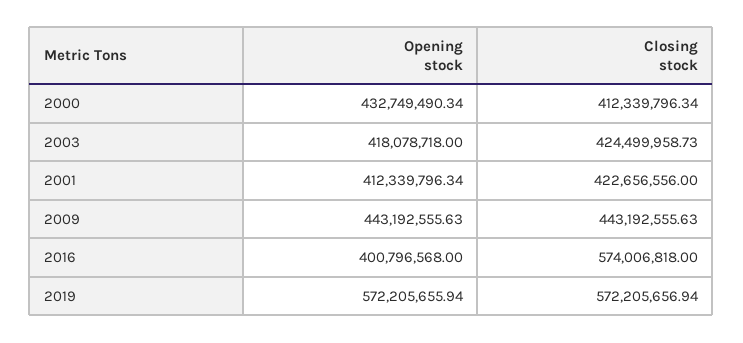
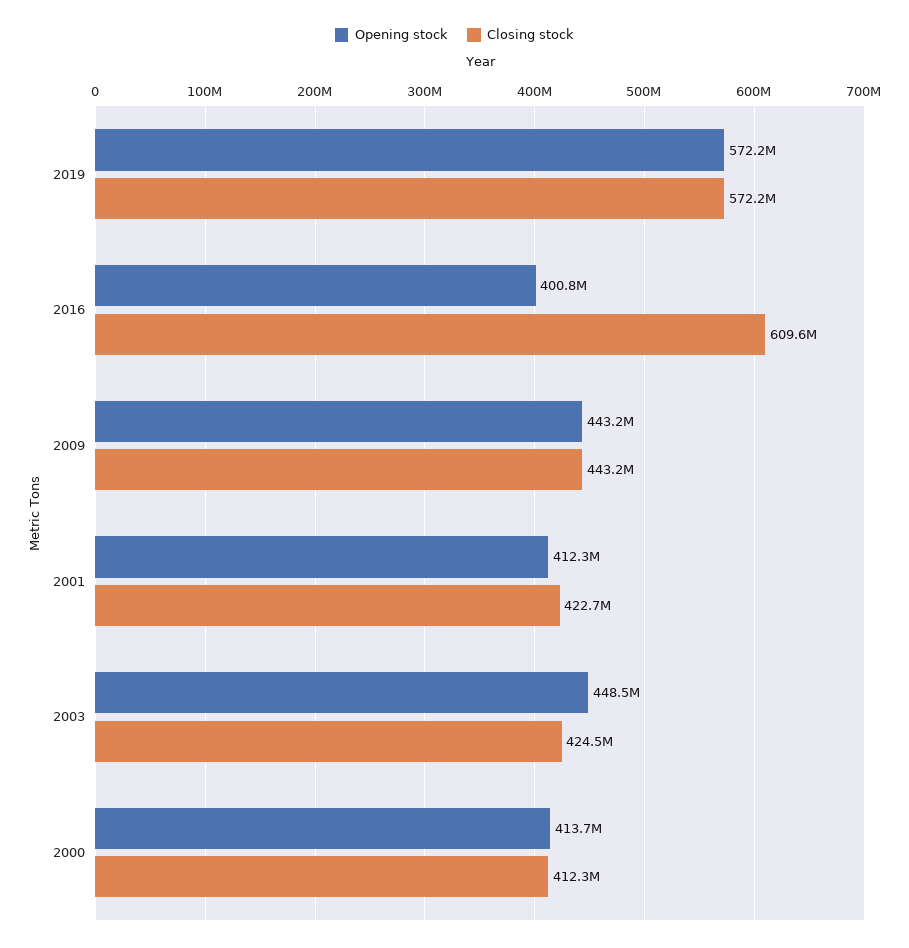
  {
    "Opening stock": {
-     "2000": 432749490.34,
+     "2000": 413700000,
-     "2003": 418078718,
+     "2003": 448500000,
      "2001": 412339796.34,
      "2009": 443192555.63,
      "2016": 400796568,
      "2019": 572205655.94
    },
    "Closing stock": {
      "2000": 412339796.34,
      "2003": 424499958.73,
      "2001": 422656556,
      "2009": 443192555.63,
-     "2016": 574006818,
+     "2016": 609600000,
      "2019": 572205656.94
    }
  }

